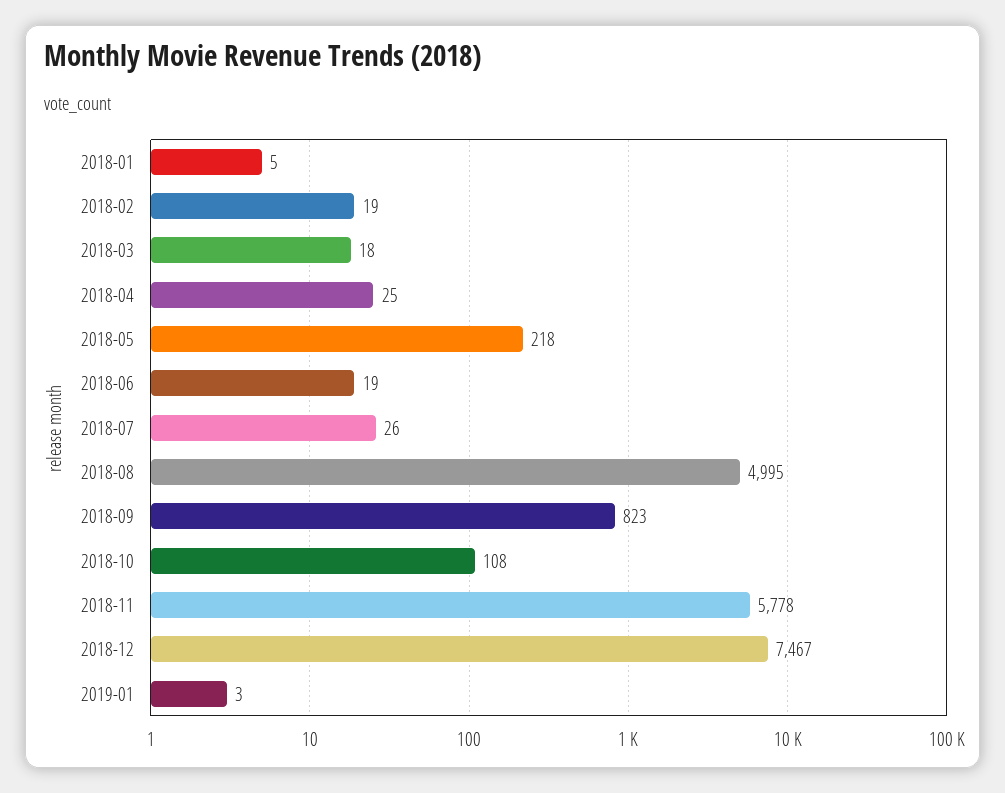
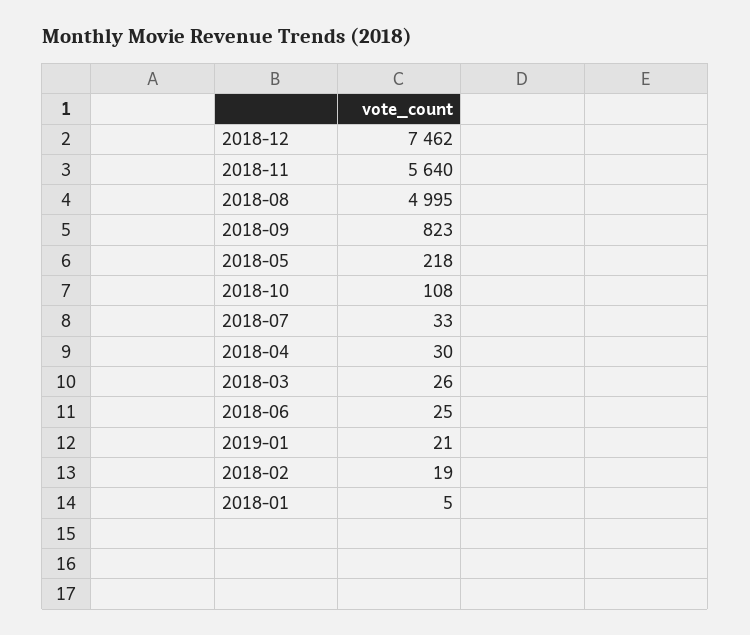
  {
    "2018-01": 5,
    "2018-02": 19,
-   "2018-03": 18,
+   "2018-03": 26,
-   "2018-04": 25,
+   "2018-04": 30,
    "2018-05": 218,
-   "2018-06": 19,
+   "2018-06": 25,
-   "2018-07": 26,
+   "2018-07": 33,
    "2018-08": 4995,
    "2018-09": 823,
    "2018-10": 108,
-   "2018-11": 5778,
+   "2018-11": 5640,
-   "2018-12": 7467,
+   "2018-12": 7462,
-   "2019-01": 3
+   "2019-01": 21
  }

